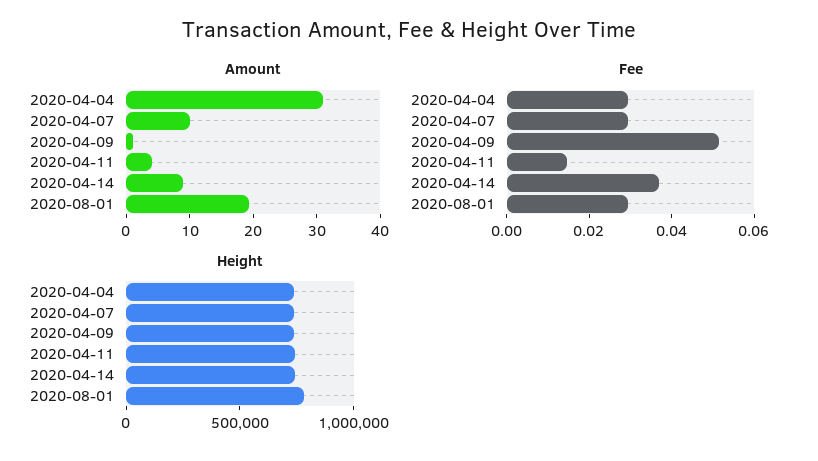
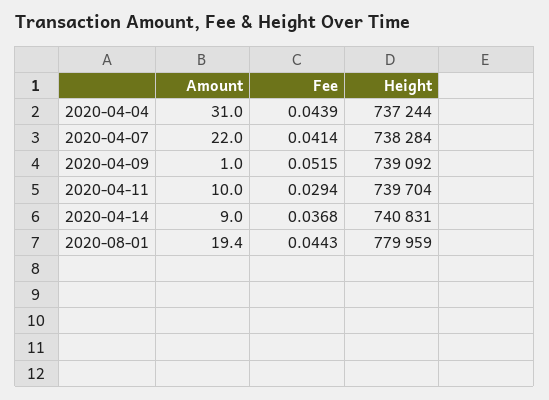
  {
    "Amount": {
      "2020-04-04": 31,
-     "2020-04-07": 10,
+     "2020-04-07": 22,
      "2020-04-09": 1,
-     "2020-04-11": 4,
+     "2020-04-11": 10,
      "2020-04-14": 9,
      "2020-08-01": 19.4
    },
    "Fee": {
-     "2020-04-04": 0.03,
+     "2020-04-04": 0.0439,
-     "2020-04-07": 0.03,
+     "2020-04-07": 0.0414,
      "2020-04-09": 0.0515,
-     "2020-04-11": 0.015,
+     "2020-04-11": 0.0294,
      "2020-04-14": 0.0368,
-     "2020-08-01": 0.03
+     "2020-08-01": 0.0443
    },
    "Height": {
      "2020-04-04": 737244,
      "2020-04-07": 738284,
      "2020-04-09": 739092,
      "2020-04-11": 739704,
      "2020-04-14": 740831,
      "2020-08-01": 779959
    }
  }

